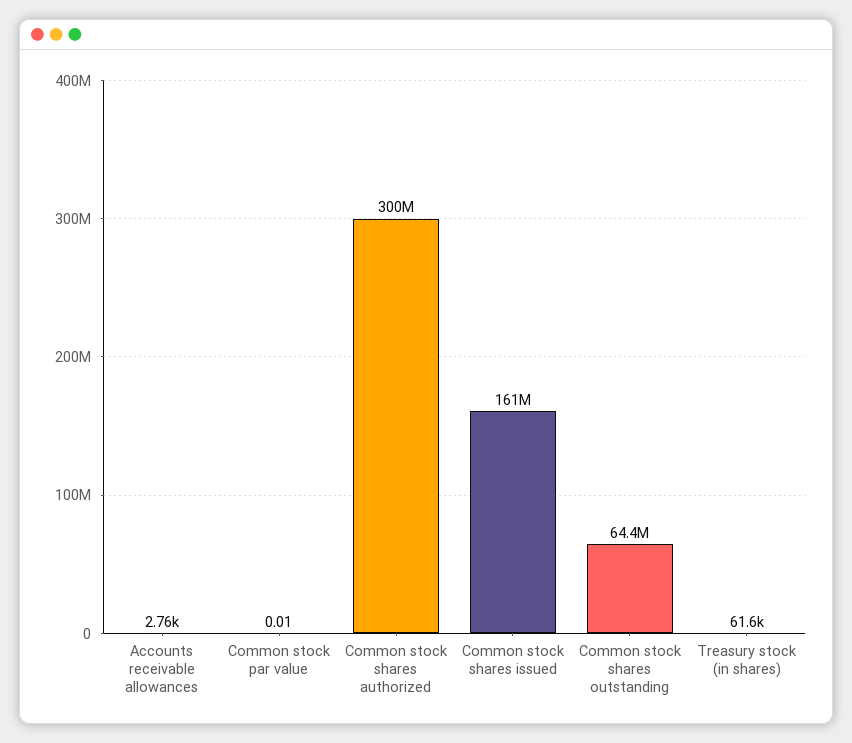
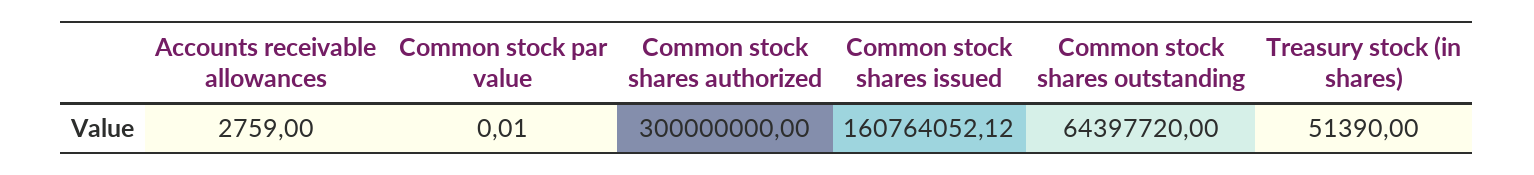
  {
    "Accounts receivable allowances": 2759,
    "Common stock par value": 0.01,
    "Common stock shares authorized": 300000000,
    "Common stock shares issued": 160764052.12,
    "Common stock shares outstanding": 64397720,
-   "Treasury stock (in shares)": 61600
+   "Treasury stock (in shares)": 51390
  }

